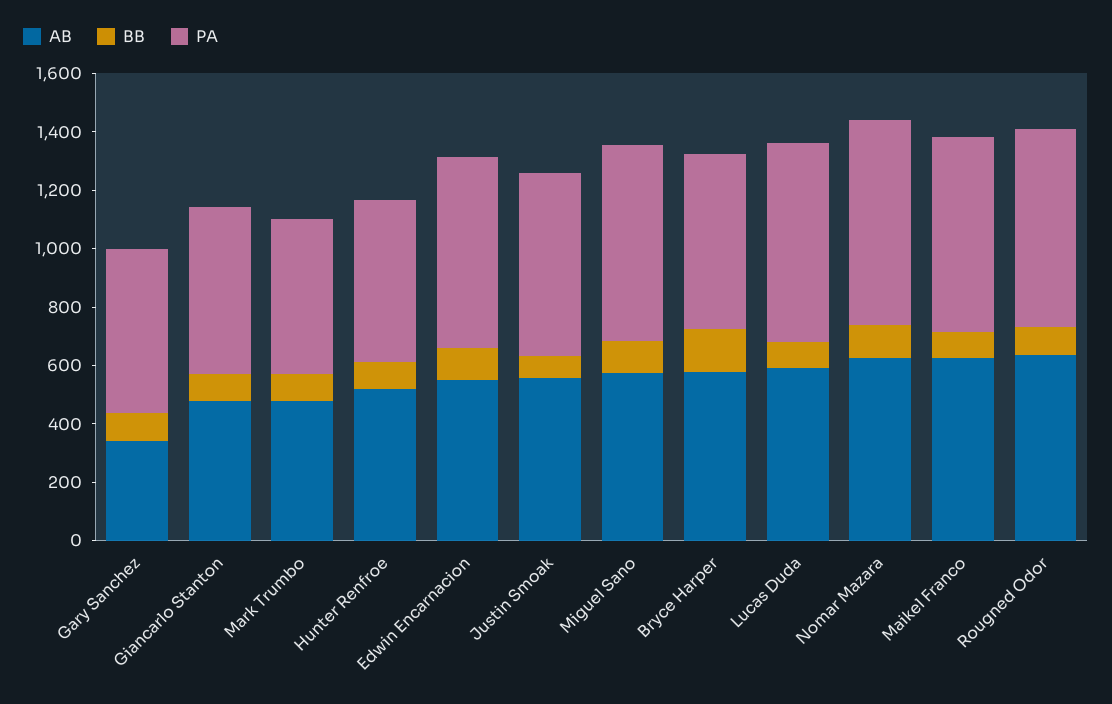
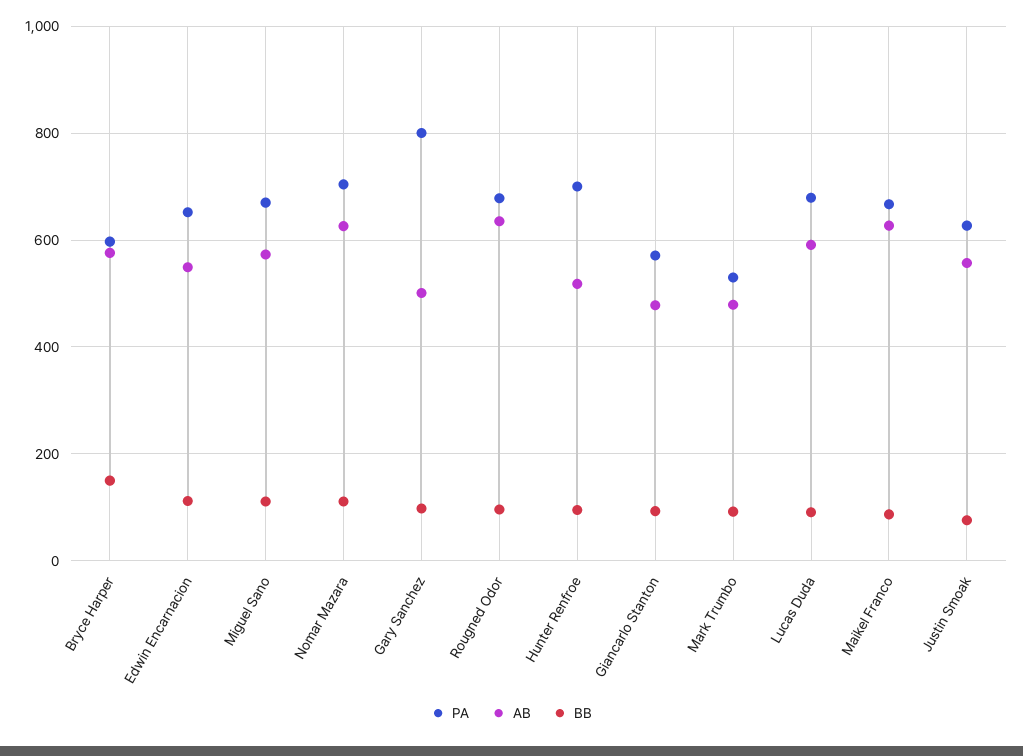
  {
    "AB": {
-     "Gary Sanchez": 350,
+     "Gary Sanchez": 500,
      "Giancarlo Stanton": 480,
      "Mark Trumbo": 480,
      "Hunter Renfroe": 520,
      "Edwin Encarnacion": 540,
      "Justin Smoak": 560,
      "Miguel Sano": 580,
      "Bryce Harper": 580,
      "Lucas Duda": 600,
      "Nomar Mazara": 620,
      "Maikel Franco": 620,
      "Rougned Odor": 640
    },
    "BB": {
      "Gary Sanchez": 100,
      "Giancarlo Stanton": 100,
      "Mark Trumbo": 100,
      "Hunter Renfroe": 100,
      "Edwin Encarnacion": 120,
      "Justin Smoak": 80,
      "Miguel Sano": 120,
      "Bryce Harper": 160,
      "Lucas Duda": 100,
      "Nomar Mazara": 120,
      "Maikel Franco": 80,
      "Rougned Odor": 100
    },
    "PA": {
-     "Gary Sanchez": 550,
+     "Gary Sanchez": 800,
      "Giancarlo Stanton": 580,
      "Mark Trumbo": 540,
-     "Hunter Renfroe": 550,
+     "Hunter Renfroe": 700,
      "Edwin Encarnacion": 660,
      "Justin Smoak": 620,
      "Miguel Sano": 680,
      "Bryce Harper": 600,
      "Lucas Duda": 680,
      "Nomar Mazara": 700,
      "Maikel Franco": 660,
      "Rougned Odor": 680
    }
  }

